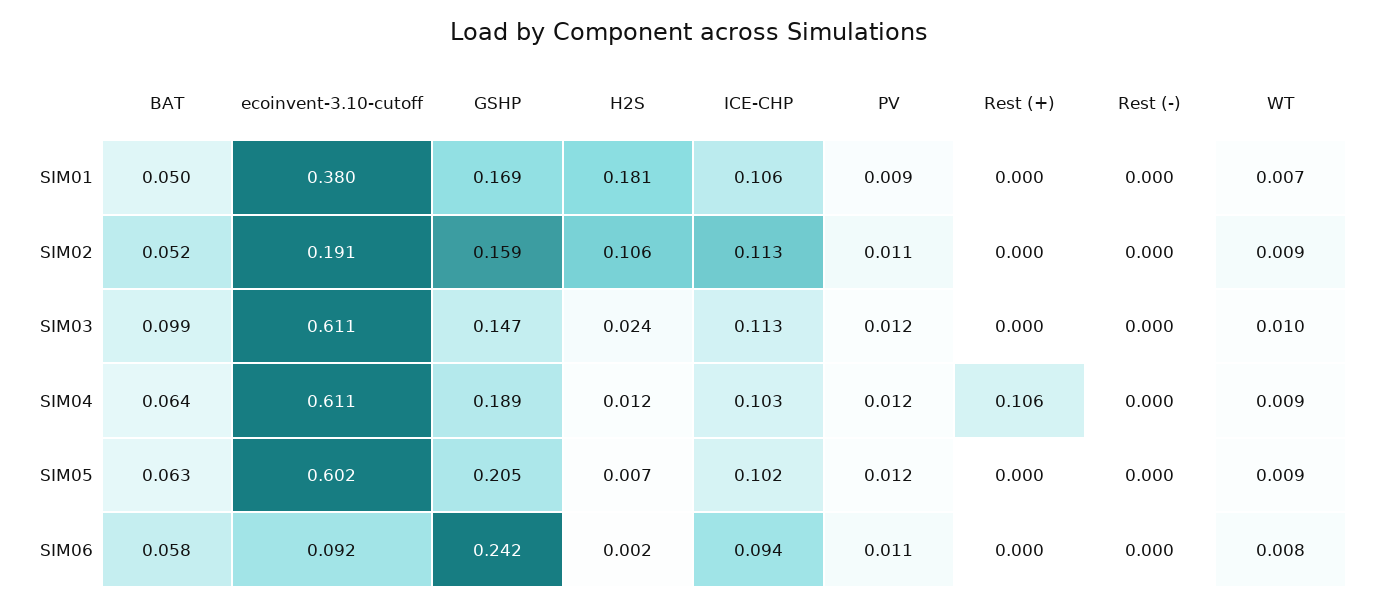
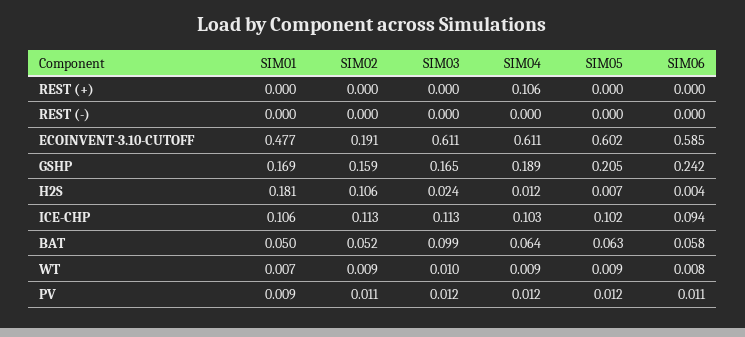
  {
    "BAT": {
      "SIM01": 0.05,
      "SIM02": 0.052,
      "SIM03": 0.099,
      "SIM04": 0.064,
      "SIM05": 0.063,
      "SIM06": 0.058
    },
    "ecoinvent-3.10-cutoff": {
-     "SIM01": 0.38,
+     "SIM01": 0.477,
      "SIM02": 0.191,
      "SIM03": 0.611,
      "SIM04": 0.611,
      "SIM05": 0.602,
-     "SIM06": 0.092
+     "SIM06": 0.585
    },
    "GSHP": {
      "SIM01": 0.169,
      "SIM02": 0.159,
-     "SIM03": 0.147,
+     "SIM03": 0.165,
      "SIM04": 0.189,
      "SIM05": 0.205,
      "SIM06": 0.242
    },
    "H2S": {
      "SIM01": 0.181,
      "SIM02": 0.106,
      "SIM03": 0.024,
      "SIM04": 0.012,
      "SIM05": 0.007,
-     "SIM06": 0.002
+     "SIM06": 0.004
    },
    "ICE-CHP": {
      "SIM01": 0.106,
      "SIM02": 0.113,
      "SIM03": 0.113,
      "SIM04": 0.103,
      "SIM05": 0.102,
      "SIM06": 0.094
    },
    "PV": {
      "SIM01": 0.009,
      "SIM02": 0.011,
      "SIM03": 0.012,
      "SIM04": 0.012,
      "SIM05": 0.012,
      "SIM06": 0.011
    },
    "Rest (+)": {
      "SIM01": 0,
      "SIM02": 0,
      "SIM03": 0,
      "SIM04": 0.106,
      "SIM05": 0,
      "SIM06": 0
    },
    "Rest (-)": {
      "SIM01": 0,
      "SIM02": 0,
      "SIM03": 0,
      "SIM04": 0,
      "SIM05": 0,
      "SIM06": 0
    },
    "WT": {
      "SIM01": 0.007,
      "SIM02": 0.009,
      "SIM03": 0.01,
      "SIM04": 0.009,
      "SIM05": 0.009,
      "SIM06": 0.008
    }
  }

